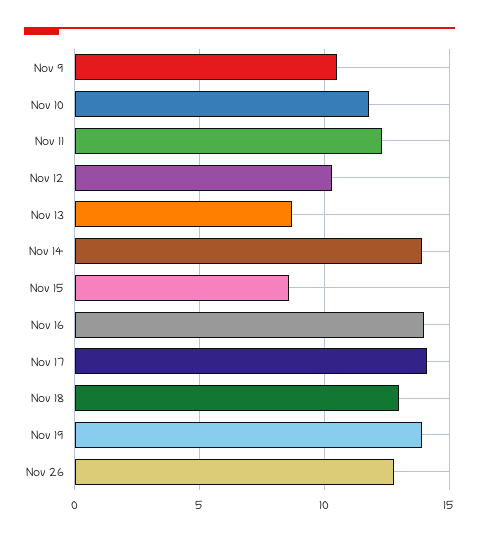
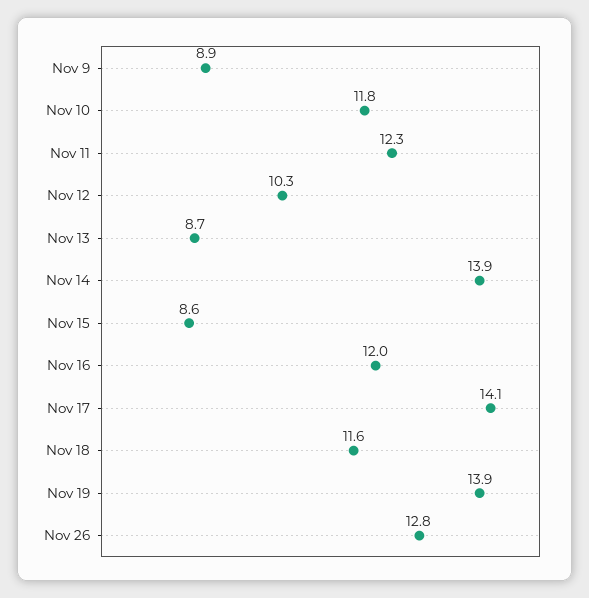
  {
-   "Nov 9": 10.5,
+   "Nov 9": 8.9,
    "Nov 10": 11.8,
    "Nov 11": 12.3,
    "Nov 12": 10.3,
    "Nov 13": 8.7,
    "Nov 14": 13.9,
    "Nov 15": 8.6,
-   "Nov 16": 14,
+   "Nov 16": 12,
    "Nov 17": 14.1,
-   "Nov 18": 13,
+   "Nov 18": 11.6,
    "Nov 19": 13.9,
    "Nov 26": 12.8
  }

